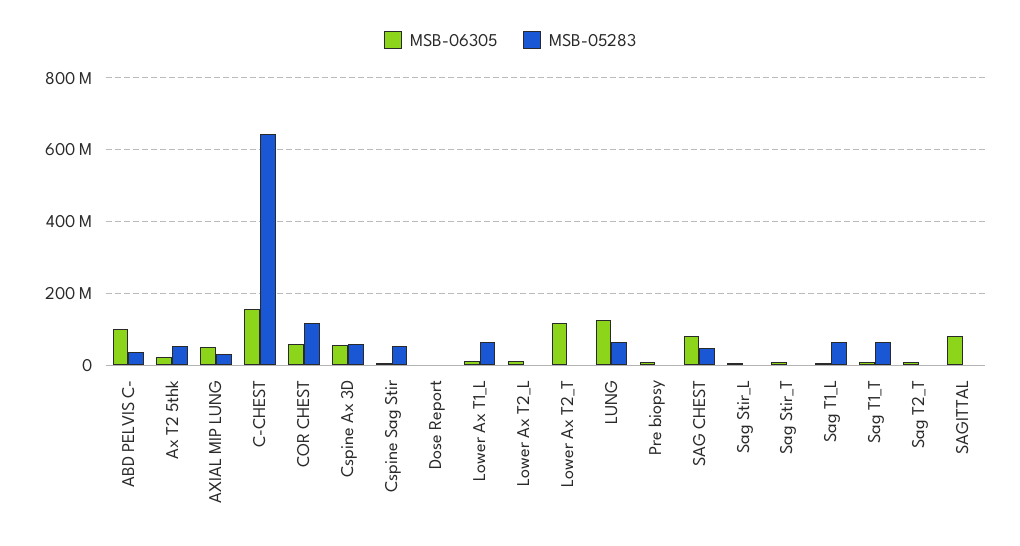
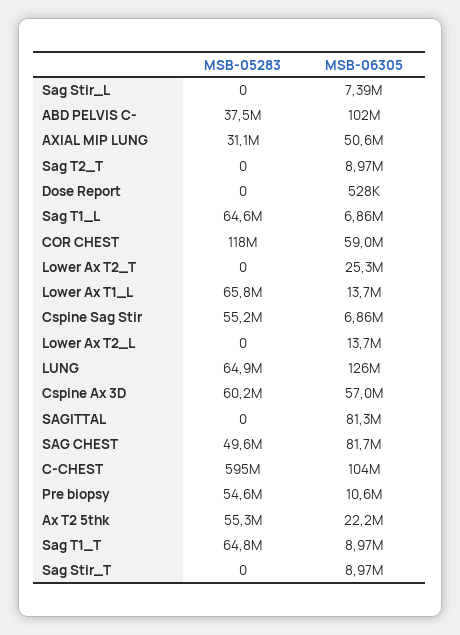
  {
    "MSB-06305": {
      "ABD PELVIS C-": 102000000,
      "Ax T2 5thk": 22200000,
      "AXIAL MIP LUNG": 50600000,
-     "C-CHEST": 160000000,
+     "C-CHEST": 104000000,
      "COR CHEST": 59000000,
      "Cspine Ax 3D": 57000000,
      "Cspine Sag Stir": 6860000,
      "Dose Report": 528000,
      "Lower Ax T1_L": 13700000,
      "Lower Ax T2_L": 13700000,
-     "Lower Ax T2_T": 120000000,
+     "Lower Ax T2_T": 25300000,
      "LUNG": 126000000,
      "Pre biopsy": 10600000,
      "SAG CHEST": 81700000,
      "Sag Stir_L": 7390000,
      "Sag Stir_T": 8970000,
      "Sag T1_L": 6860000,
      "Sag T1_T": 8970000,
      "Sag T2_T": 8970000,
      "SAGITTAL": 81300000
    },
    "MSB-05283": {
      "ABD PELVIS C-": 37500000,
      "Ax T2 5thk": 55300000,
      "AXIAL MIP LUNG": 31100000,
-     "C-CHEST": 640000000,
+     "C-CHEST": 595000000,
      "COR CHEST": 118000000,
      "Cspine Ax 3D": 60200000,
      "Cspine Sag Stir": 55200000,
      "Dose Report": 0,
      "Lower Ax T1_L": 65800000,
      "Lower Ax T2_L": 0,
      "Lower Ax T2_T": 0,
      "LUNG": 64900000,
-     "Pre biopsy": 0,
+     "Pre biopsy": 54600000,
      "SAG CHEST": 49600000,
      "Sag Stir_L": 0,
      "Sag Stir_T": 0,
      "Sag T1_L": 64600000,
      "Sag T1_T": 64800000,
      "Sag T2_T": 0,
      "SAGITTAL": 0
    }
  }

